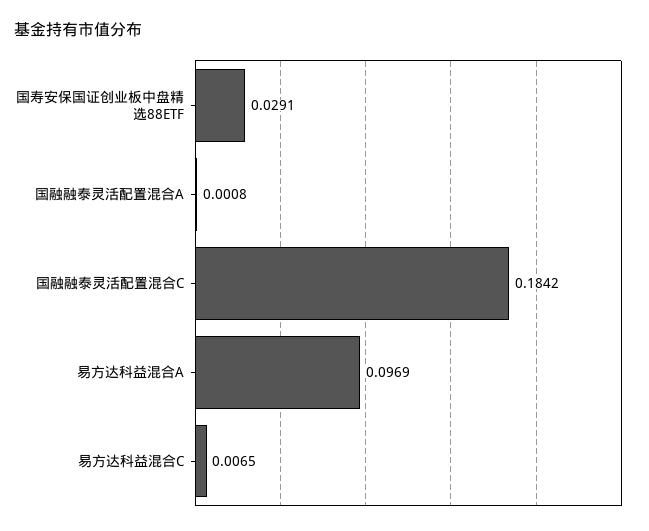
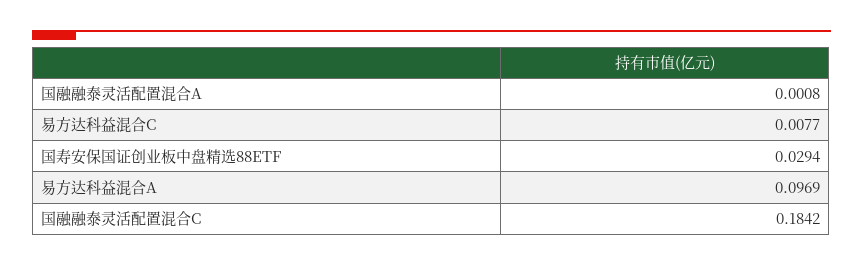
  {
-   "国寿安保国证创业板中盘精选88ETF": 0.0291,
+   "国寿安保国证创业板中盘精选88ETF": 0.0294,
    "国融融泰灵活配置混合A": 0.0008,
    "国融融泰灵活配置混合C": 0.1842,
    "易方达科益混合A": 0.0969,
-   "易方达科益混合C": 0.0065
+   "易方达科益混合C": 0.0077
  }

